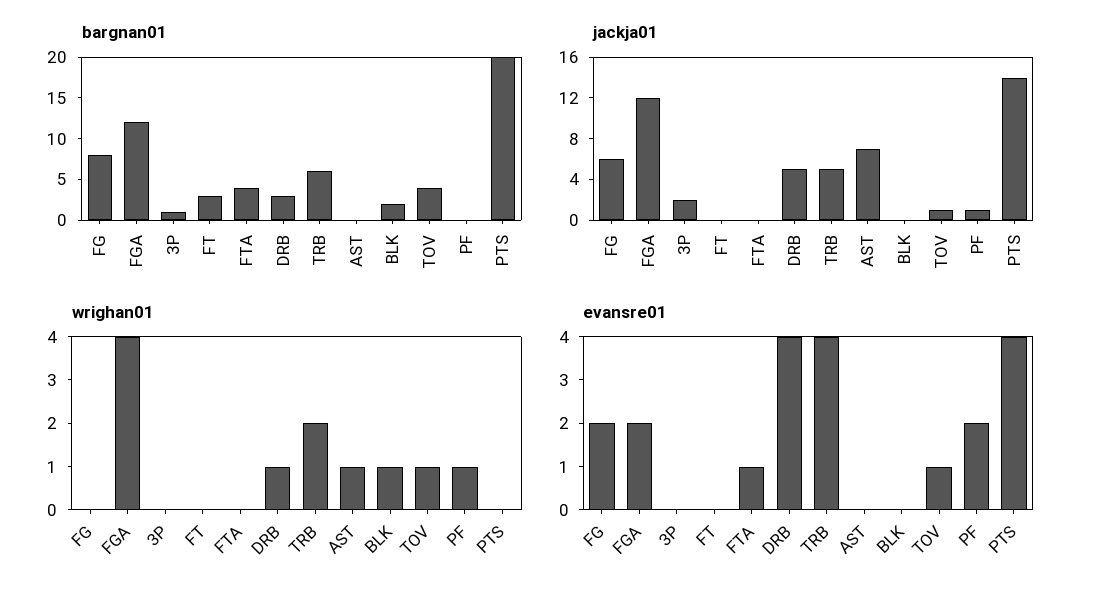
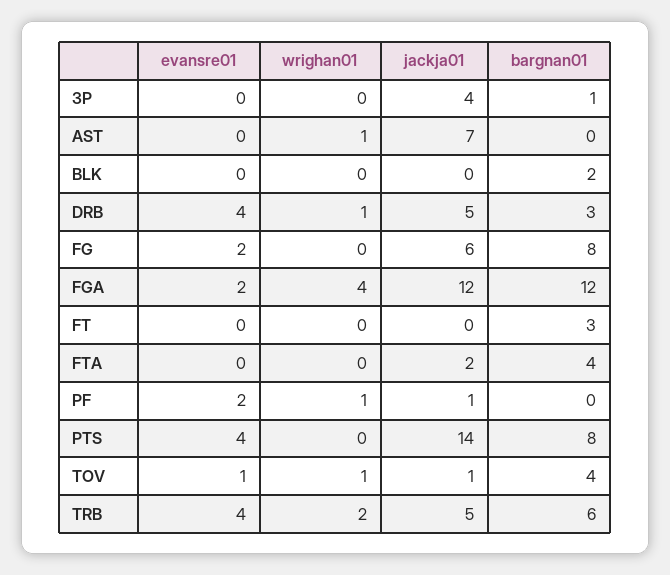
  {
    "bargnan01": {
      "FG": 8,
      "FGA": 12,
      "3P": 1,
      "FT": 3,
      "FTA": 4,
      "DRB": 3,
      "TRB": 6,
      "AST": 0,
      "BLK": 2,
      "TOV": 4,
      "PF": 0,
-     "PTS": 20
+     "PTS": 8
    },
    "jackja01": {
      "FG": 6,
      "FGA": 12,
-     "3P": 2,
+     "3P": 4,
      "FT": 0,
-     "FTA": 0,
+     "FTA": 2,
      "DRB": 5,
      "TRB": 5,
      "AST": 7,
      "BLK": 0,
      "TOV": 1,
      "PF": 1,
      "PTS": 14
    },
    "wrighan01": {
      "FG": 0,
      "FGA": 4,
      "3P": 0,
      "FT": 0,
      "FTA": 0,
      "DRB": 1,
      "TRB": 2,
      "AST": 1,
-     "BLK": 1,
+     "BLK": 0,
      "TOV": 1,
      "PF": 1,
      "PTS": 0
    },
    "evansre01": {
      "FG": 2,
      "FGA": 2,
      "3P": 0,
      "FT": 0,
-     "FTA": 1,
+     "FTA": 0,
      "DRB": 4,
      "TRB": 4,
      "AST": 0,
      "BLK": 0,
      "TOV": 1,
      "PF": 2,
      "PTS": 4
    }
  }

